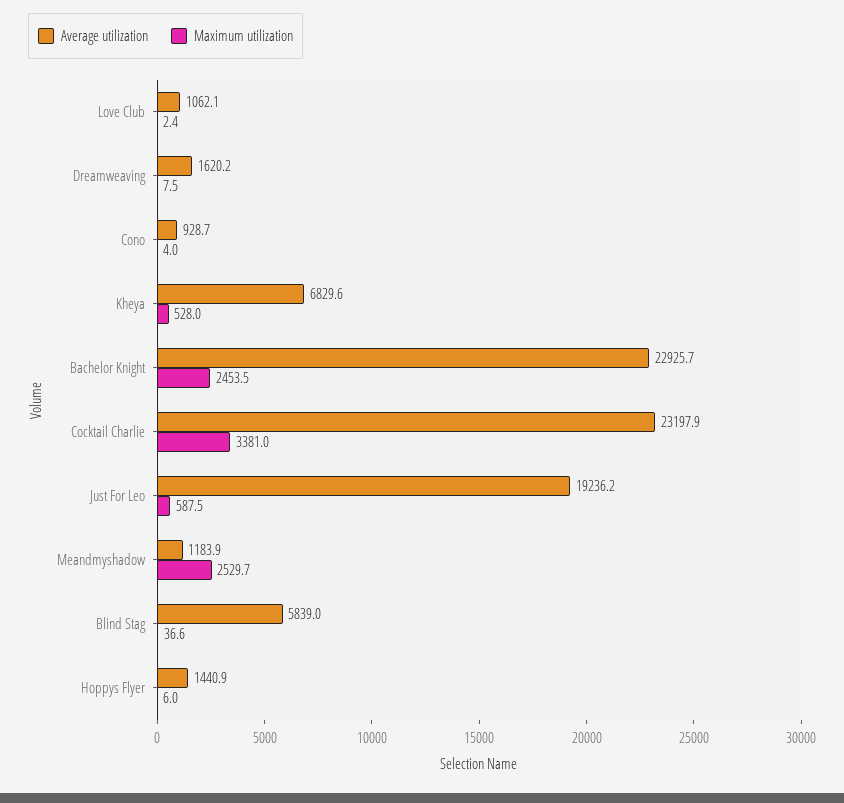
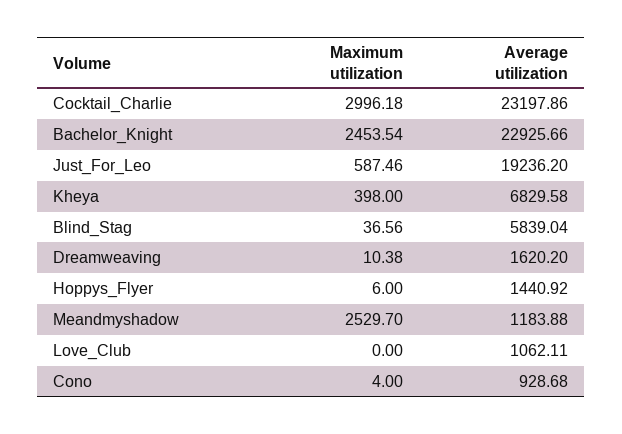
  {
    "Average utilization": {
      "Love Club": 1062.11,
      "Dreamweaving": 1620.2,
      "Cono": 928.68,
      "Kheya": 6829.58,
      "Bachelor Knight": 22925.66,
      "Cocktail Charlie": 23197.86,
      "Just For Leo": 19236.2,
      "Meandmyshadow": 1183.88,
      "Blind Stag": 5839.04,
      "Hoppys Flyer": 1440.92
    },
    "Maximum utilization": {
-     "Love Club": 2.4,
+     "Love Club": 0,
-     "Dreamweaving": 7.5,
+     "Dreamweaving": 10.38,
      "Cono": 4,
-     "Kheya": 528,
+     "Kheya": 398,
      "Bachelor Knight": 2453.54,
-     "Cocktail Charlie": 3381,
+     "Cocktail Charlie": 2996.18,
      "Just For Leo": 587.46,
      "Meandmyshadow": 2529.7,
      "Blind Stag": 36.56,
      "Hoppys Flyer": 6
    }
  }

